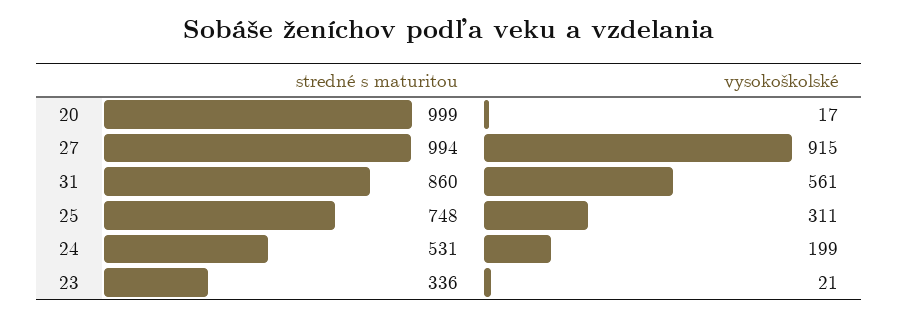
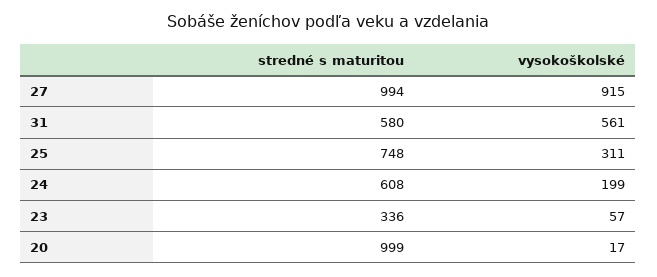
  {
    "stredné s maturitou": {
      "20": 999,
      "27": 994,
-     "31": 860,
+     "31": 580,
      "25": 748,
-     "24": 531,
+     "24": 608,
      "23": 336
    },
    "vysokoškolské": {
      "20": 17,
      "27": 915,
      "31": 561,
      "25": 311,
      "24": 199,
-     "23": 21
+     "23": 57
    }
  }

